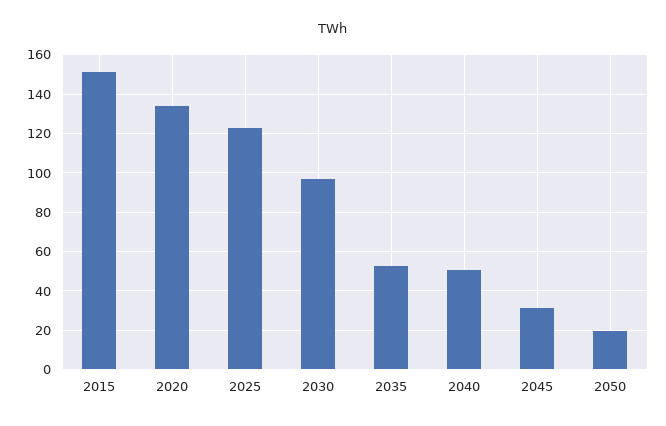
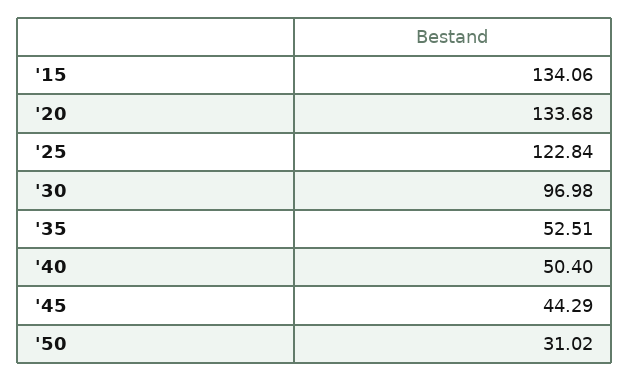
  {
-   "2015": 150,
+   "2015": 134.06,
    "2020": 133.68,
    "2025": 122.84,
    "2030": 96.98,
    "2035": 52.51,
    "2040": 50.4,
-   "2045": 30,
+   "2045": 44.29,
-   "2050": 20
+   "2050": 31.02
  }

